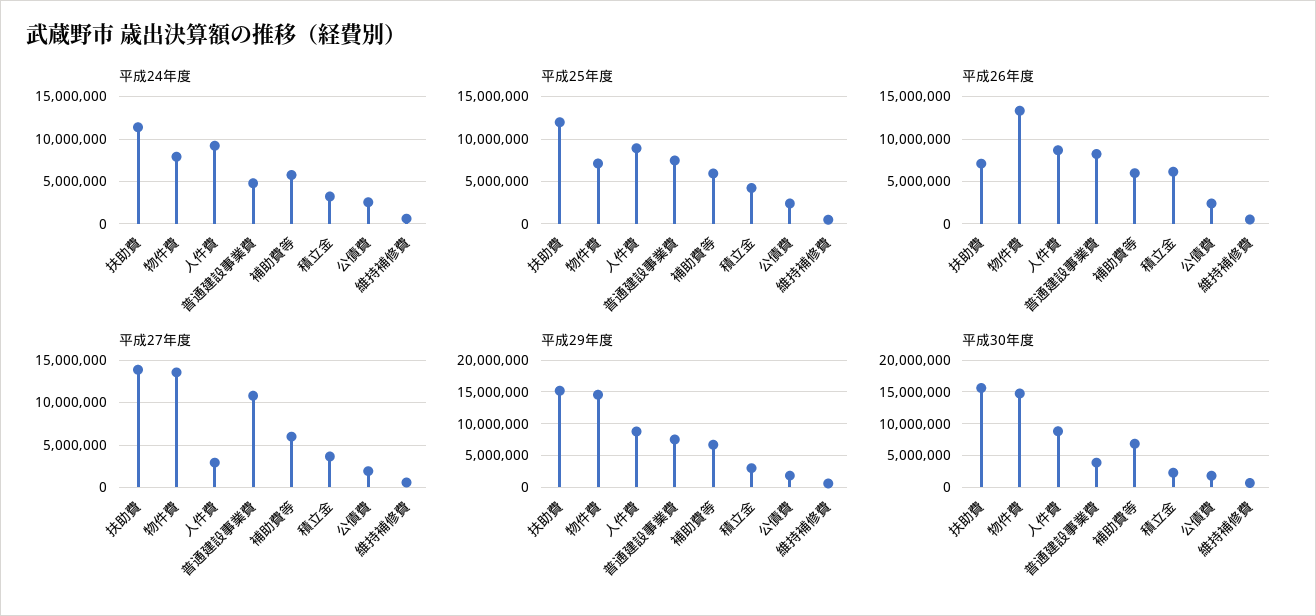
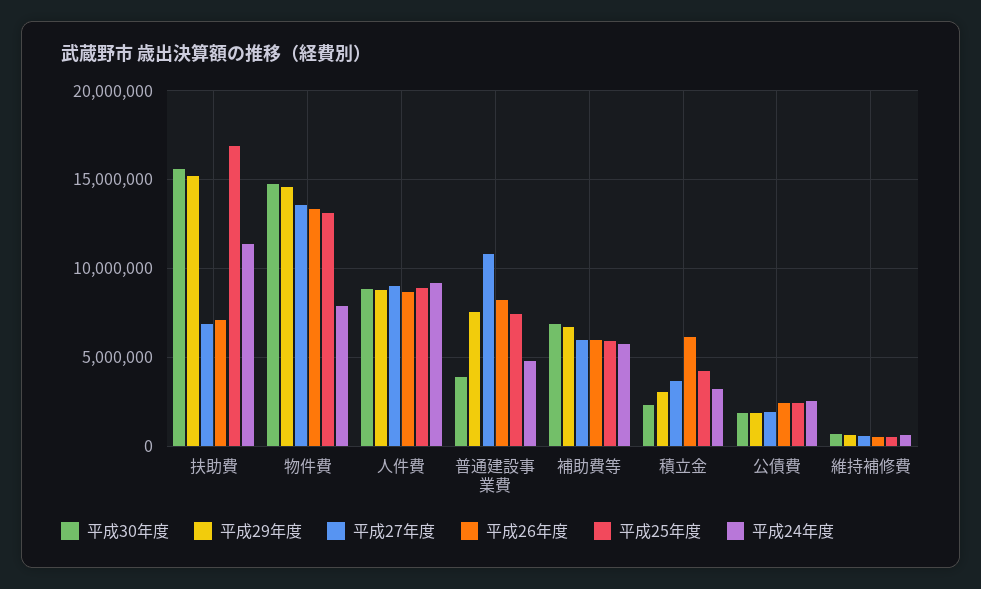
  {
    "平成24年度": {
      "扶助費": 11500000,
      "物件費": 8000000,
      "人件費": 9000000,
      "普通建設事業費": 5000000,
      "補助費等": 6000000,
      "積立金": 3000000,
      "公債費": 2500000,
      "維持補修費": 500000
    },
    "平成25年度": {
-     "扶助費": 12000000,
+     "扶助費": 17000000,
-     "物件費": 7000000,
+     "物件費": 13000000,
      "人件費": 9000000,
      "普通建設事業費": 7500000,
      "補助費等": 6000000,
      "積立金": 4000000,
      "公債費": 2500000,
      "維持補修費": 500000
    },
    "平成26年度": {
      "扶助費": 7000000,
      "物件費": 13500000,
      "人件費": 8500000,
      "普通建設事業費": 8000000,
      "補助費等": 6000000,
      "積立金": 6000000,
      "公債費": 2500000,
      "維持補修費": 500000
    },
    "平成27年度": {
-     "扶助費": 14000000,
+     "扶助費": 7000000,
      "物件費": 13500000,
-     "人件費": 3000000,
+     "人件費": 9000000,
      "普通建設事業費": 11000000,
      "補助費等": 6000000,
      "積立金": 3500000,
      "公債費": 2000000,
      "維持補修費": 500000
    },
    "平成29年度": {
      "扶助費": 15000000,
      "物件費": 14500000,
      "人件費": 9000000,
      "普通建設事業費": 7500000,
      "補助費等": 6500000,
      "積立金": 3000000,
      "公債費": 2000000,
      "維持補修費": 500000
    },
    "平成30年度": {
      "扶助費": 15500000,
      "物件費": 15000000,
      "人件費": 9000000,
      "普通建設事業費": 4000000,
      "補助費等": 7000000,
      "積立金": 2500000,
      "公債費": 2000000,
      "維持補修費": 500000
    }
  }

